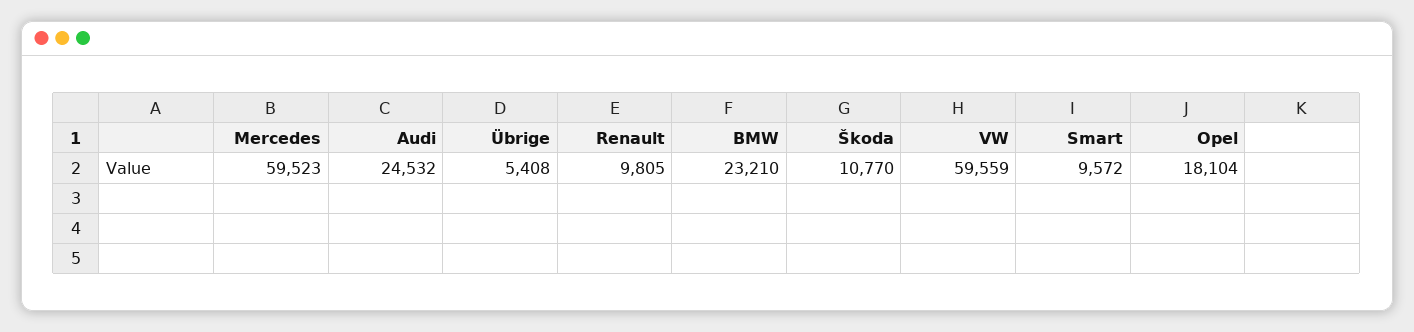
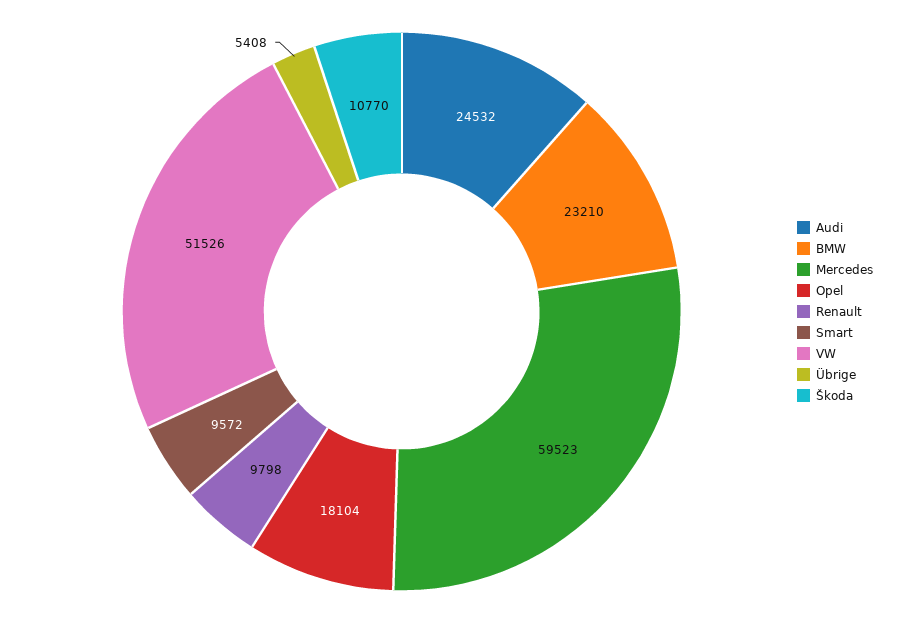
  {
    "Mercedes": 59523,
    "Audi": 24532,
    "Übrige": 5408,
-   "Renault": 9805,
+   "Renault": 9798,
    "BMW": 23210,
    "Škoda": 10770,
-   "VW": 59559,
+   "VW": 51526,
    "Smart": 9572,
    "Opel": 18104
  }

